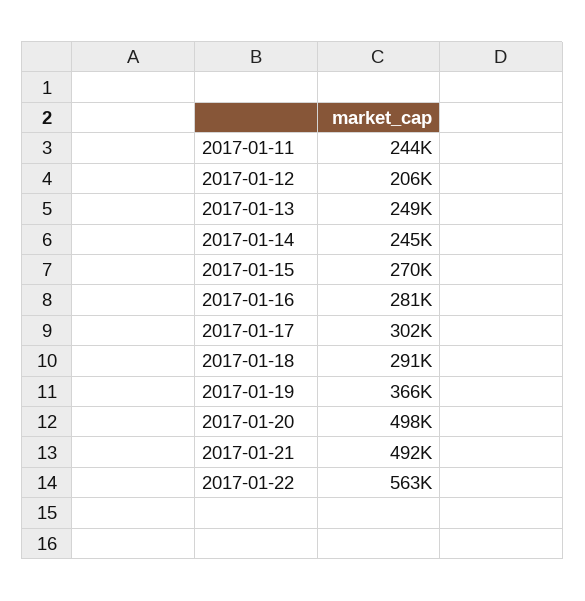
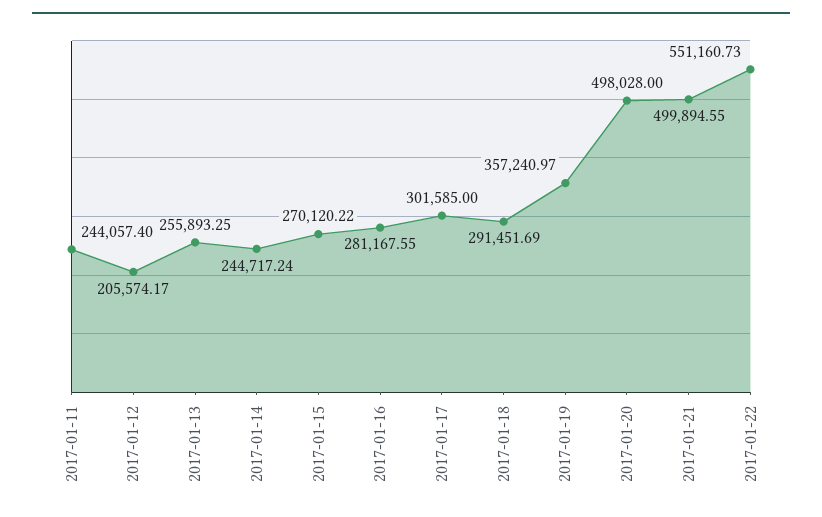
  {
    "2017-01-11": 244057.4,
    "2017-01-12": 205574.17,
-   "2017-01-13": 249000,
+   "2017-01-13": 255893.25,
    "2017-01-14": 244717.24,
    "2017-01-15": 270120.22,
    "2017-01-16": 281167.55,
    "2017-01-17": 301585,
    "2017-01-18": 291451.69,
-   "2017-01-19": 366000,
+   "2017-01-19": 357240.97,
    "2017-01-20": 498028,
-   "2017-01-21": 492000,
+   "2017-01-21": 499894.55,
-   "2017-01-22": 563000
+   "2017-01-22": 551160.73
  }

